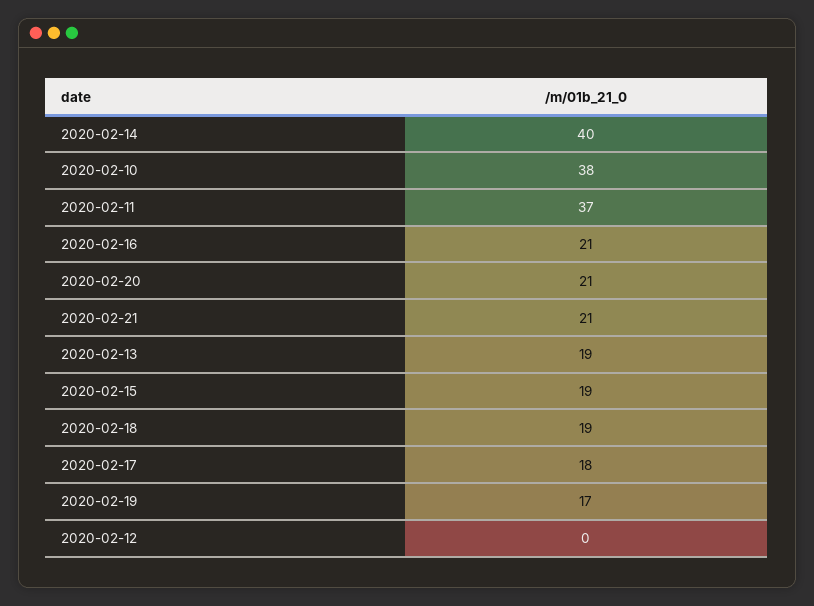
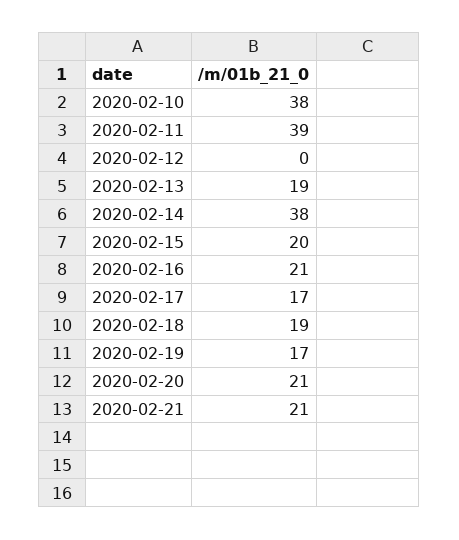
  {
-   "2020-02-14": 40,
+   "2020-02-14": 38,
    "2020-02-10": 38,
-   "2020-02-11": 37,
+   "2020-02-11": 39,
    "2020-02-16": 21,
    "2020-02-20": 21,
    "2020-02-21": 21,
    "2020-02-13": 19,
-   "2020-02-15": 19,
+   "2020-02-15": 20,
    "2020-02-18": 19,
-   "2020-02-17": 18,
+   "2020-02-17": 17,
    "2020-02-19": 17,
    "2020-02-12": 0
  }

